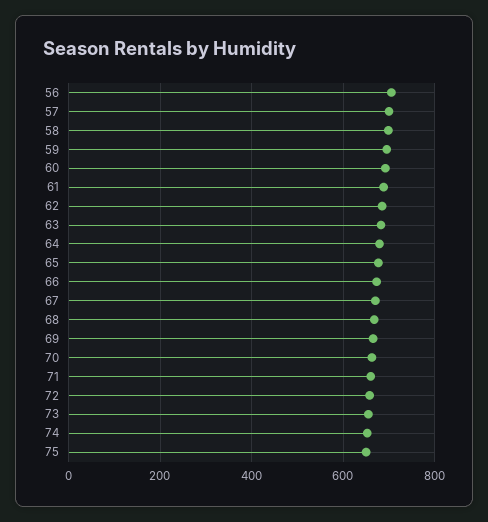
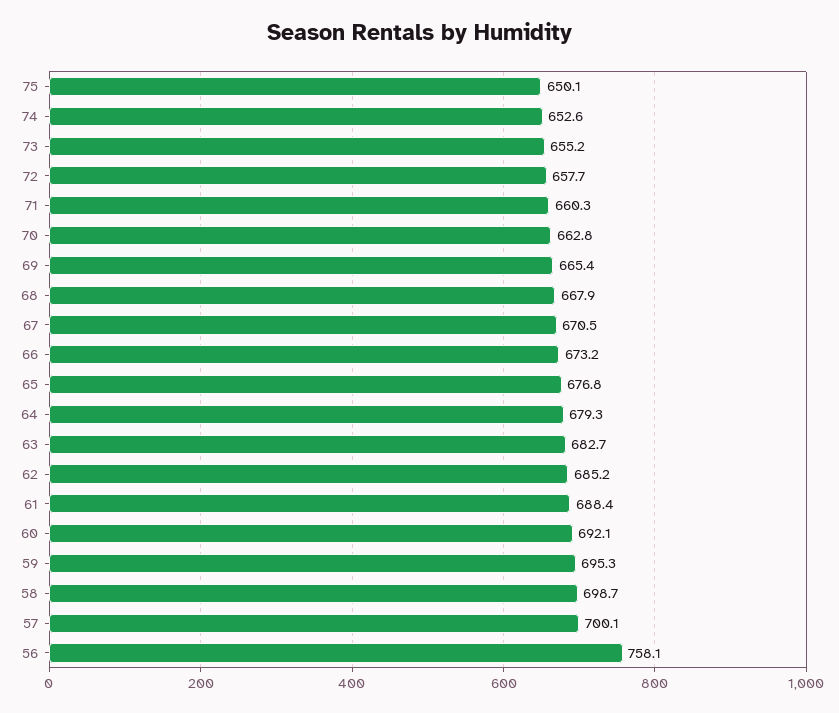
  {
-   "56": 700,
+   "56": 758.1,
    "57": 700.1,
    "58": 698.7,
    "59": 695.3,
    "60": 692.1,
    "61": 688.4,
    "62": 685.2,
    "63": 682.7,
    "64": 679.3,
    "65": 676.8,
    "66": 673.2,
    "67": 670.5,
    "68": 667.9,
    "69": 665.4,
    "70": 662.8,
    "71": 660.3,
    "72": 657.7,
    "73": 655.2,
    "74": 652.6,
    "75": 650.1
  }

